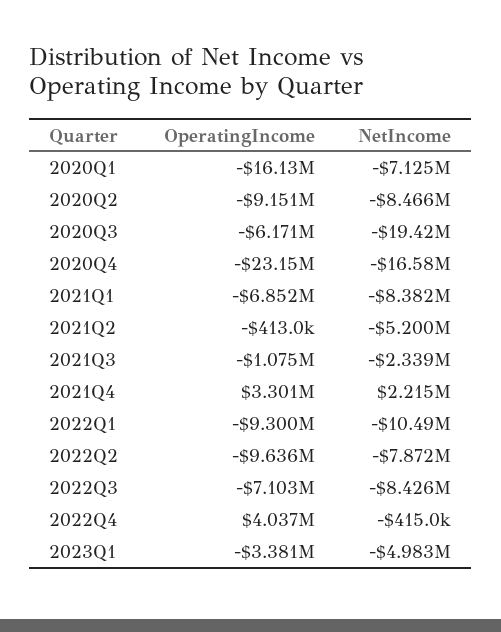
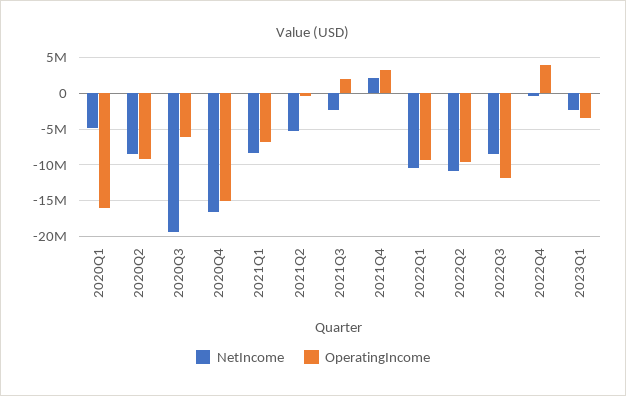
  {
    "OperatingIncome": {
      "2020Q1": -16130000,
      "2020Q2": -9151000,
      "2020Q3": -6171000,
-     "2020Q4": -23150000,
+     "2020Q4": -15000000,
      "2021Q1": -6852000,
      "2021Q2": -413000,
-     "2021Q3": -1075000,
+     "2021Q3": 2000000,
      "2021Q4": 3301000,
      "2022Q1": -9300000,
      "2022Q2": -9636000,
-     "2022Q3": -7103000,
+     "2022Q3": -12000000,
      "2022Q4": 4037000,
      "2023Q1": -3381000
    },
    "NetIncome": {
-     "2020Q1": -7125000,
+     "2020Q1": -5000000,
      "2020Q2": -8466000,
      "2020Q3": -19420000,
      "2020Q4": -16580000,
      "2021Q1": -8382000,
      "2021Q2": -5200000,
      "2021Q3": -2339000,
      "2021Q4": 2215000,
      "2022Q1": -10490000,
-     "2022Q2": -7872000,
+     "2022Q2": -11000000,
      "2022Q3": -8426000,
      "2022Q4": -415000,
-     "2023Q1": -4983000
+     "2023Q1": -2000000
    }
  }

